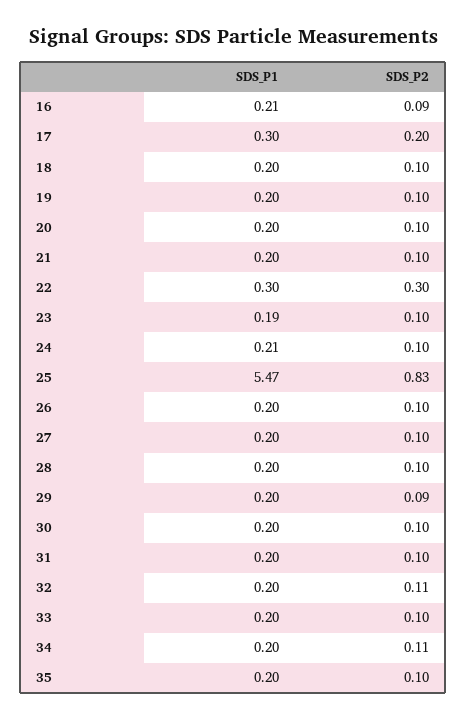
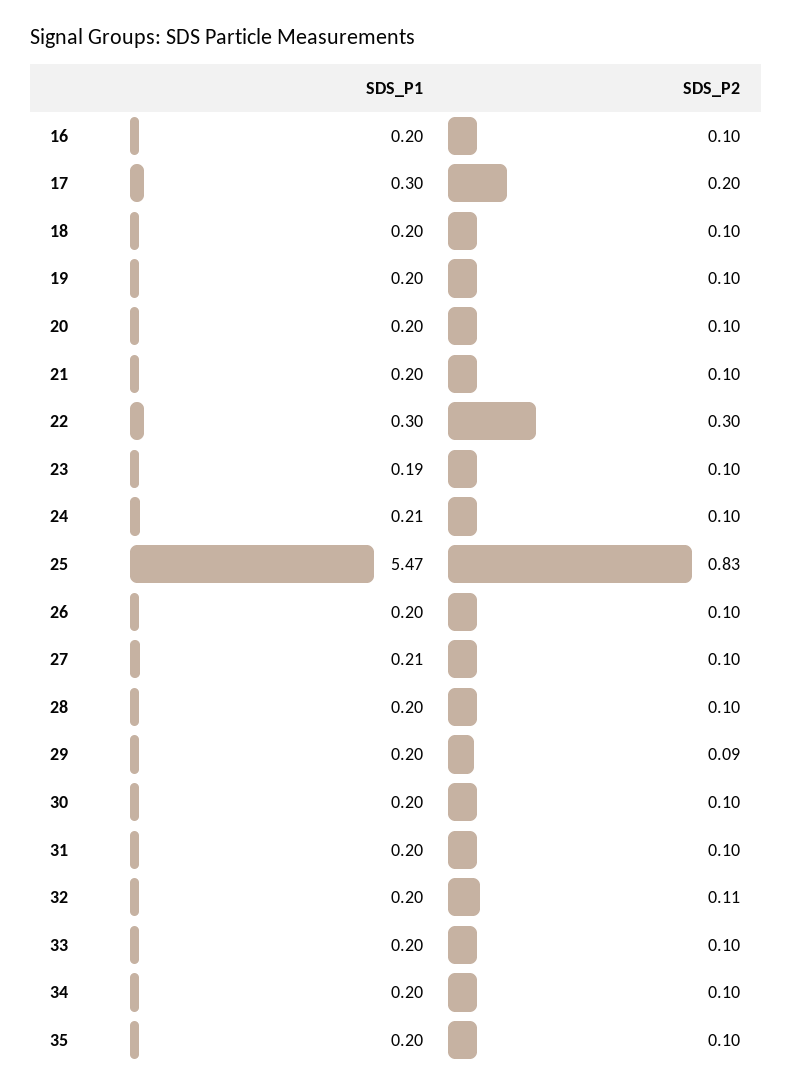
  {
    "SDS_P1": {
-     "16": 0.21,
+     "16": 0.2,
      "17": 0.3,
      "18": 0.2,
      "19": 0.2,
      "20": 0.2,
      "21": 0.2,
      "22": 0.3,
      "23": 0.19,
      "24": 0.21,
      "25": 5.47,
      "26": 0.2,
-     "27": 0.2,
+     "27": 0.21,
      "28": 0.2,
      "29": 0.2,
      "30": 0.2,
      "31": 0.2,
      "32": 0.2,
      "33": 0.2,
      "34": 0.2,
      "35": 0.2
    },
    "SDS_P2": {
-     "16": 0.09,
+     "16": 0.1,
      "17": 0.2,
      "18": 0.1,
      "19": 0.1,
      "20": 0.1,
      "21": 0.1,
      "22": 0.3,
      "23": 0.1,
      "24": 0.1,
      "25": 0.83,
      "26": 0.1,
      "27": 0.1,
      "28": 0.1,
      "29": 0.09,
      "30": 0.1,
      "31": 0.1,
      "32": 0.11,
      "33": 0.1,
-     "34": 0.11,
+     "34": 0.1,
      "35": 0.1
    }
  }

